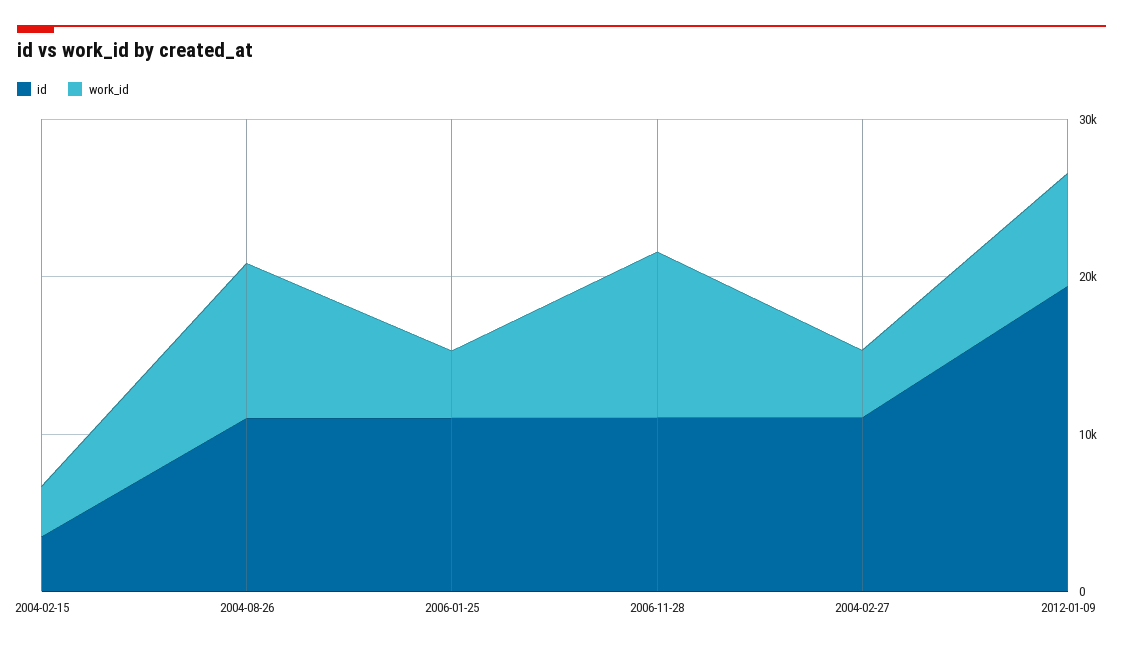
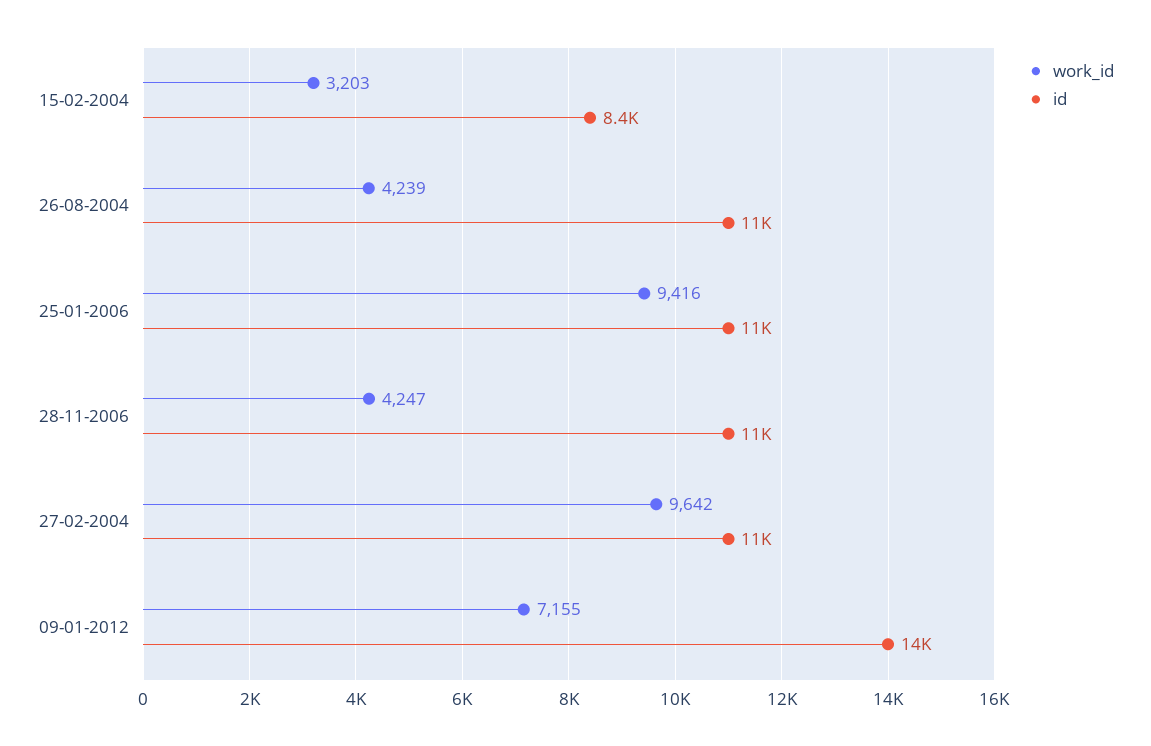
  {
    "id": {
-     "2004-02-15": 4000,
+     "2004-02-15": 8400,
      "2004-08-26": 11000,
      "2006-01-25": 11000,
      "2006-11-28": 11000,
      "2004-02-27": 11000,
-     "2012-01-09": 20000
+     "2012-01-09": 14000
    },
    "work_id": {
      "2004-02-15": 3203,
-     "2004-08-26": 10000,
+     "2004-08-26": 4239,
-     "2006-01-25": 4000,
+     "2006-01-25": 9416,
-     "2006-11-28": 10000,
+     "2006-11-28": 4247,
-     "2004-02-27": 4000,
+     "2004-02-27": 9642,
      "2012-01-09": 7155
    }
  }

